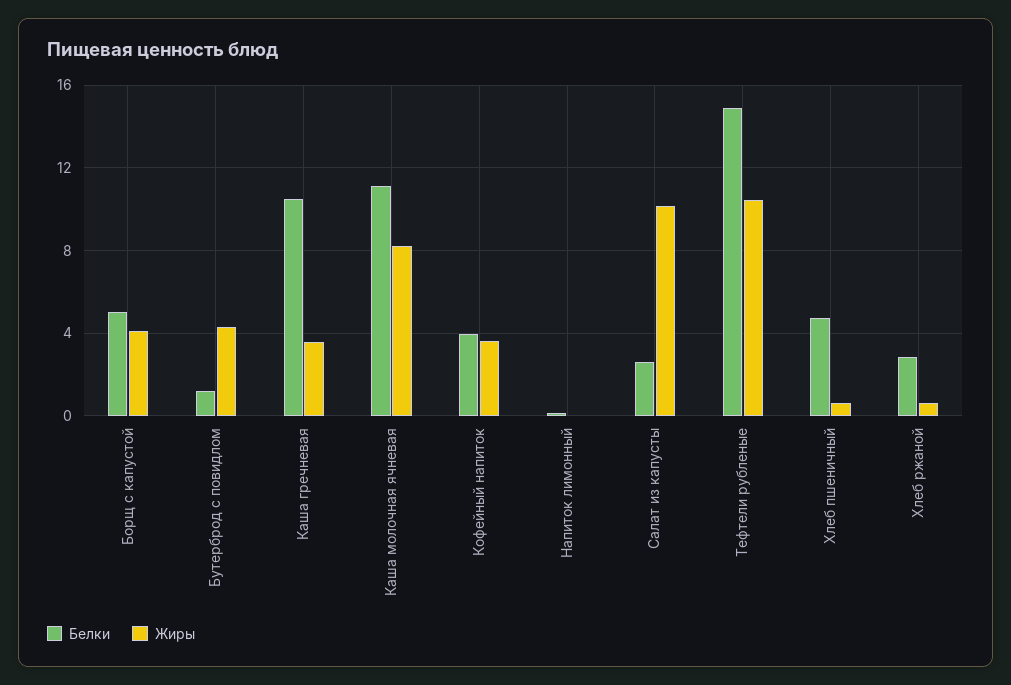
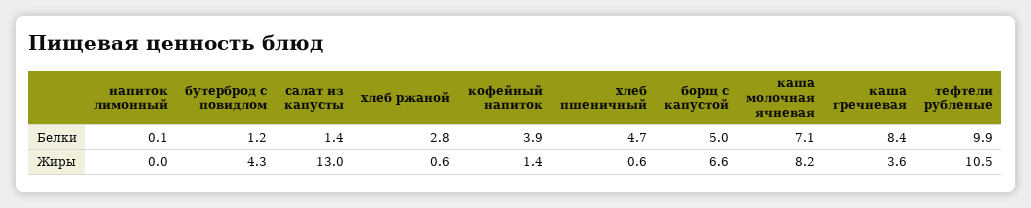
  {
    "Белки": {
      "Борщ с капустой": 5,
      "Бутерброд с повидлом": 1.2,
-     "Каша гречневая": 10.5,
+     "Каша гречневая": 8.4,
-     "Каша молочная ячневая": 11,
+     "Каша молочная ячневая": 7.1,
      "Кофейный напиток": 3.9,
      "Напиток лимонный": 0.1,
-     "Салат из капусты": 2.5,
+     "Салат из капусты": 1.4,
-     "Тефтели рубленые": 15,
+     "Тефтели рубленые": 9.9,
      "Хлеб пшеничный": 4.7,
      "Хлеб ржаной": 2.8
    },
    "Жиры": {
-     "Борщ с капустой": 4,
+     "Борщ с капустой": 6.6,
      "Бутерброд с повидлом": 4.3,
      "Каша гречневая": 3.6,
      "Каша молочная ячневая": 8.2,
-     "Кофейный напиток": 3.5,
+     "Кофейный напиток": 1.4,
      "Напиток лимонный": 0,
-     "Салат из капусты": 10,
+     "Салат из капусты": 13,
      "Тефтели рубленые": 10.5,
      "Хлеб пшеничный": 0.6,
      "Хлеб ржаной": 0.6
    }
  }

